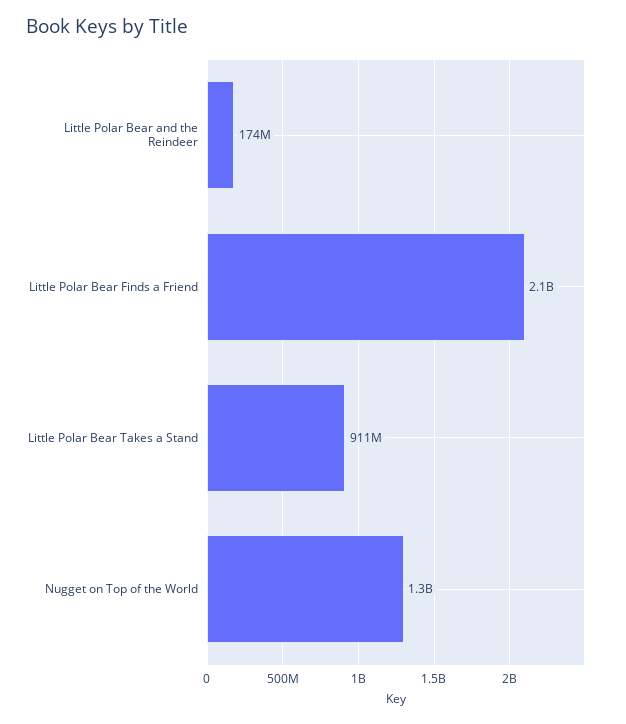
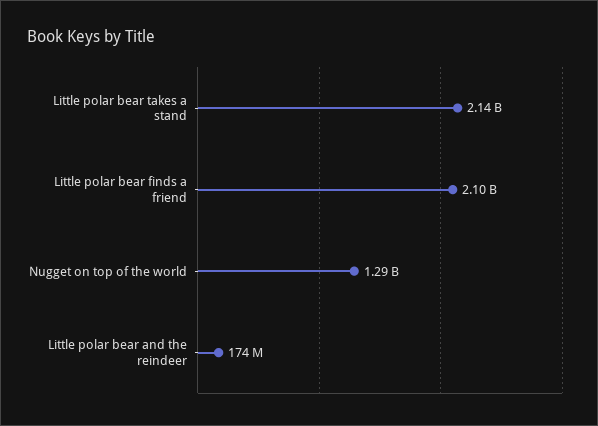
  {
    "Little Polar Bear and the Reindeer": 174000000,
    "Little Polar Bear Finds a Friend": 2100000000,
-   "Little Polar Bear Takes a Stand": 911000000,
+   "Little Polar Bear Takes a Stand": 2140000000,
    "Nugget on Top of the World": 1290000000
  }

